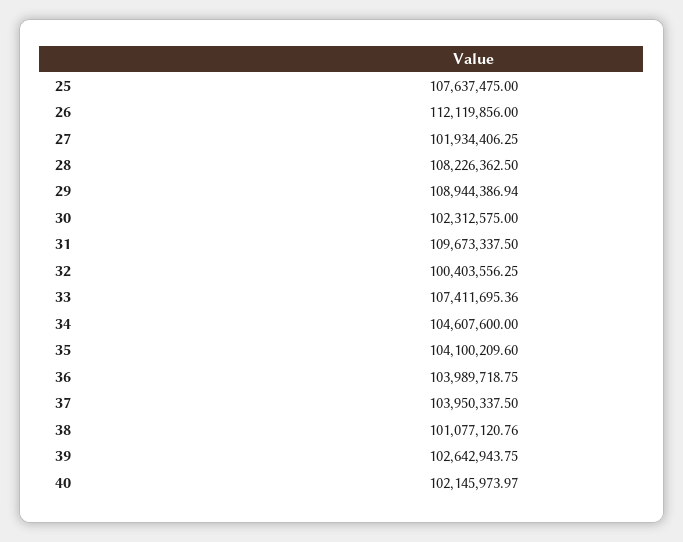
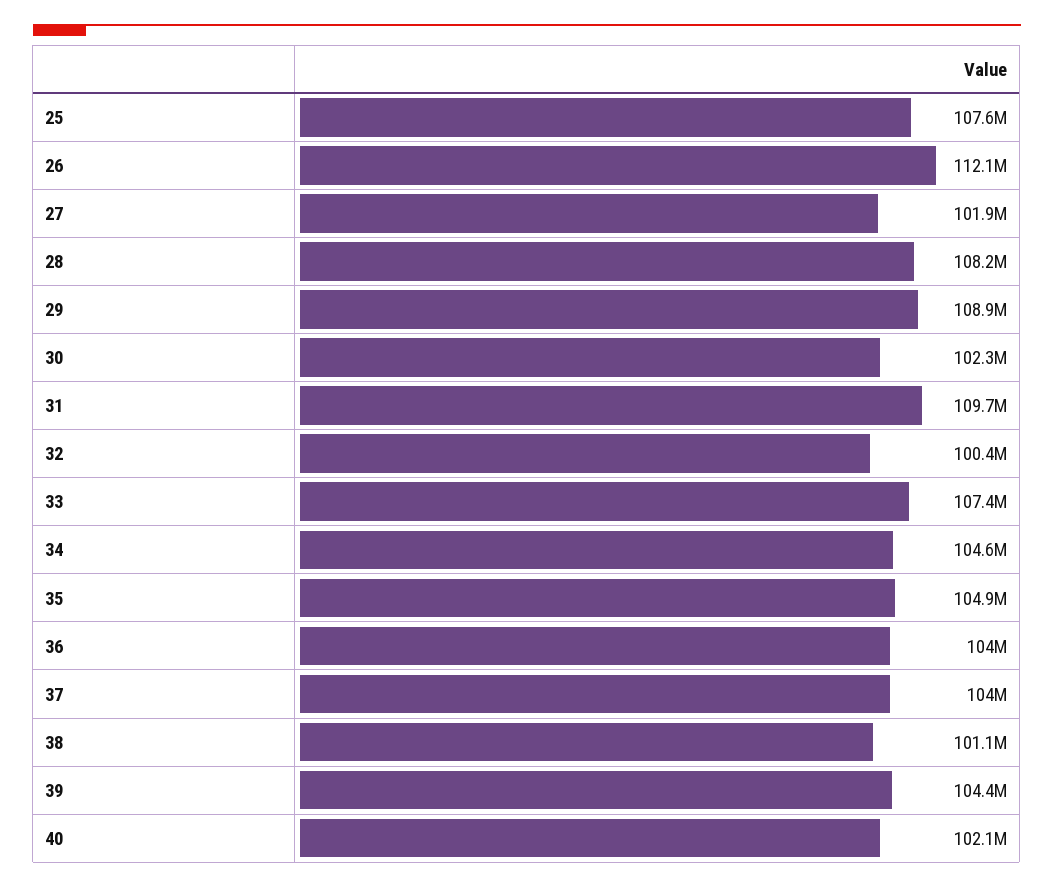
  {
    "25": 107637475,
    "26": 112119856,
    "27": 101934406.25,
    "28": 108226362.5,
    "29": 108944386.94,
    "30": 102312575,
    "31": 109673337.5,
    "32": 100403556.25,
    "33": 107411695.36,
    "34": 104607600,
-   "35": 104100209.6,
+   "35": 104900000,
    "36": 103989718.75,
    "37": 103950337.5,
    "38": 101077120.76,
-   "39": 102642943.75,
+   "39": 104400000,
    "40": 102145973.97
  }

